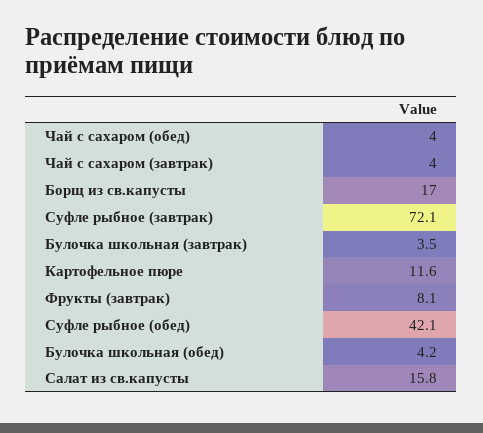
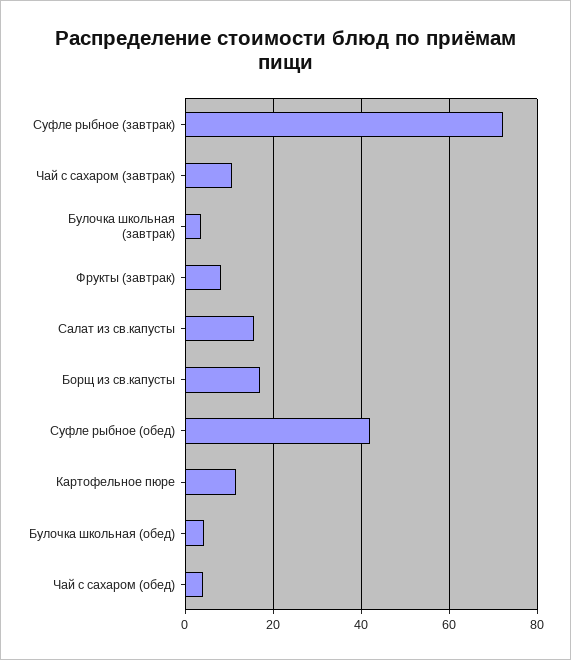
  {
    "Чай с сахаром (обед)": 4,
-   "Чай с сахаром (завтрак)": 4,
+   "Чай с сахаром (завтрак)": 10,
    "Борщ из св.капусты": 17,
    "Суфле рыбное (завтрак)": 72.1,
    "Булочка школьная (завтрак)": 3.5,
    "Картофельное пюре": 11.6,
    "Фрукты (завтрак)": 8.1,
    "Суфле рыбное (обед)": 42.1,
    "Булочка школьная (обед)": 4.2,
    "Салат из св.капусты": 15.8
  }

